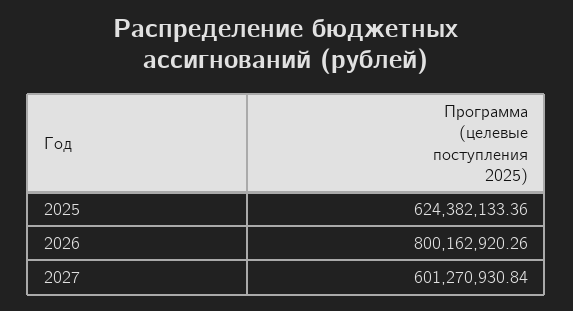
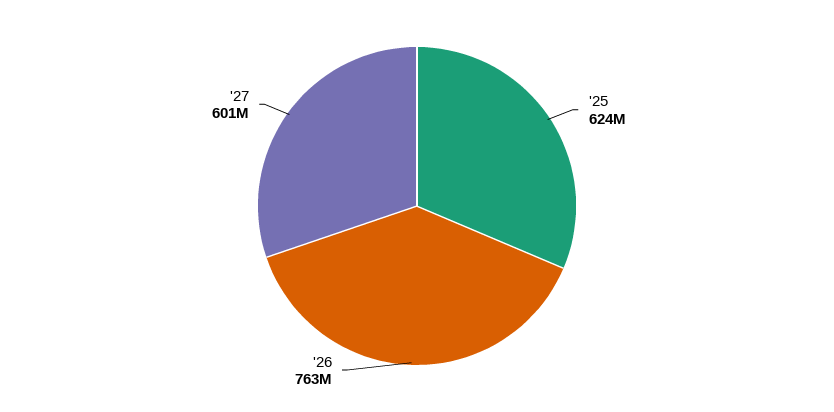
  {
    "2025": 624382133.36,
-   "2026": 800162920.26,
+   "2026": 763000000,
    "2027": 601270930.84
  }

